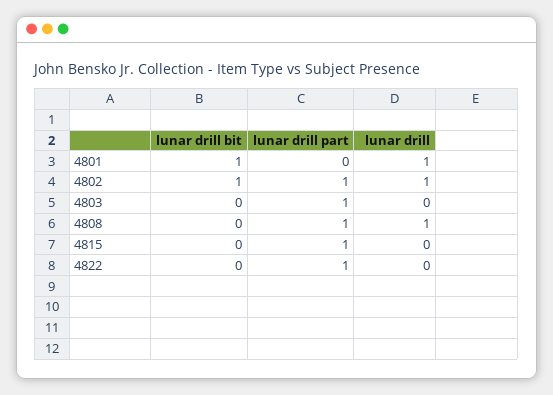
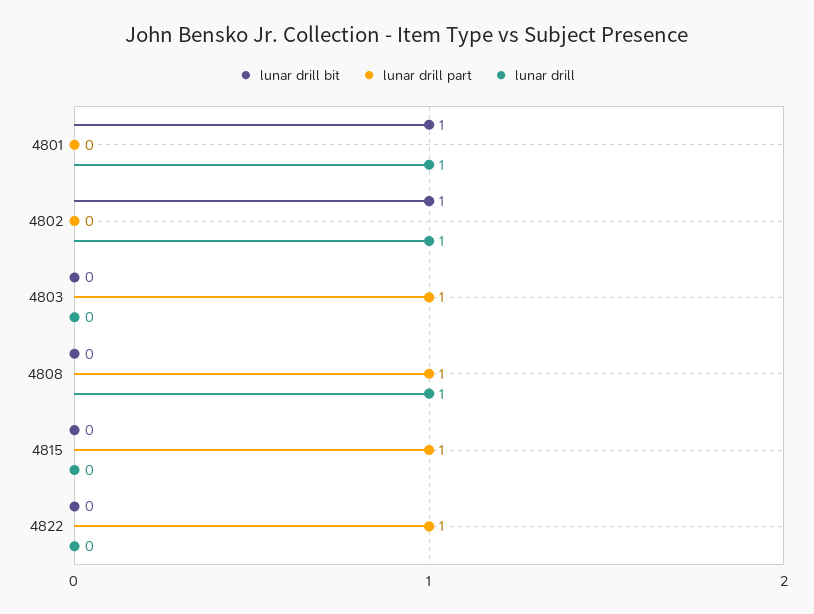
  {
    "lunar drill bit": {
      "4801": 1,
      "4802": 1,
      "4803": 0,
      "4808": 0,
      "4815": 0,
      "4822": 0
    },
    "lunar drill part": {
      "4801": 0,
-     "4802": 1,
+     "4802": 0,
      "4803": 1,
      "4808": 1,
      "4815": 1,
      "4822": 1
    },
    "lunar drill": {
      "4801": 1,
      "4802": 1,
      "4803": 0,
      "4808": 1,
      "4815": 0,
      "4822": 0
    }
  }

